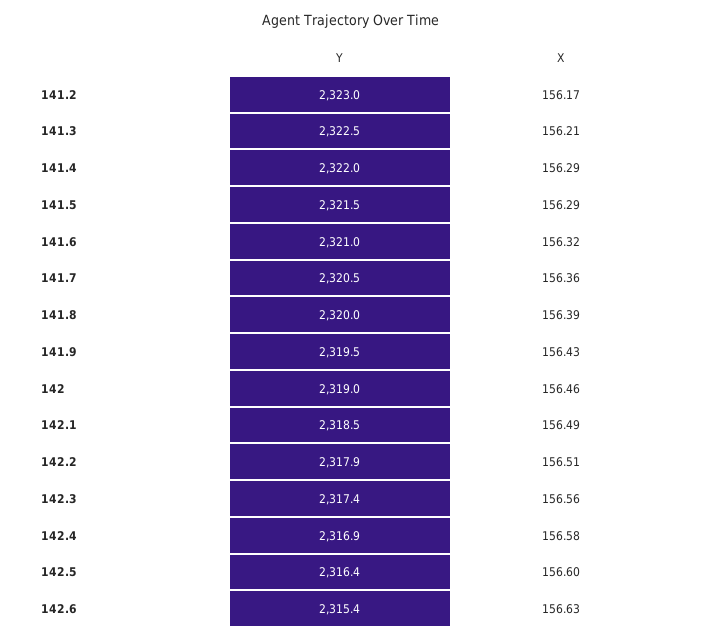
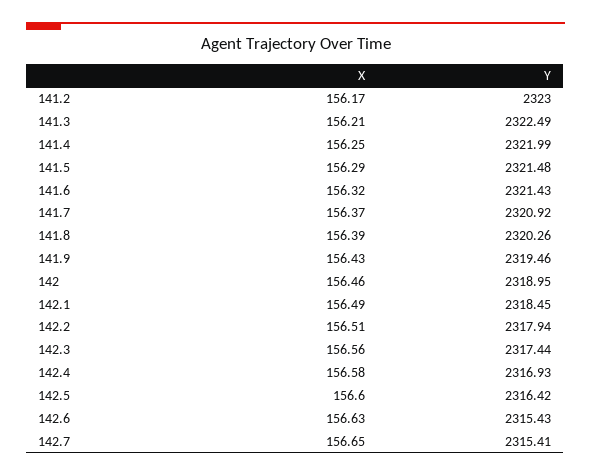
  {
    "Y": {
      "141.2": 2323,
      "141.3": 2322.49,
      "141.4": 2321.99,
      "141.5": 2321.48,
-     "141.6": 2321,
+     "141.6": 2321.43,
-     "141.7": 2320.5,
+     "141.7": 2320.92,
-     "141.8": 2320,
+     "141.8": 2320.26,
      "141.9": 2319.46,
      "142": 2318.95,
      "142.1": 2318.45,
      "142.2": 2317.94,
      "142.3": 2317.44,
      "142.4": 2316.93,
      "142.5": 2316.42,
-     "142.6": 2315.43
+     "142.6": 2315.43,
+     "142.7": 2315.41
    },
    "X": {
      "141.2": 156.17,
      "141.3": 156.21,
-     "141.4": 156.29,
+     "141.4": 156.25,
      "141.5": 156.29,
      "141.6": 156.32,
-     "141.7": 156.36,
+     "141.7": 156.37,
      "141.8": 156.39,
      "141.9": 156.43,
      "142": 156.46,
      "142.1": 156.49,
      "142.2": 156.51,
      "142.3": 156.56,
      "142.4": 156.58,
      "142.5": 156.6,
-     "142.6": 156.63
+     "142.6": 156.63,
+     "142.7": 156.65
    }
  }

